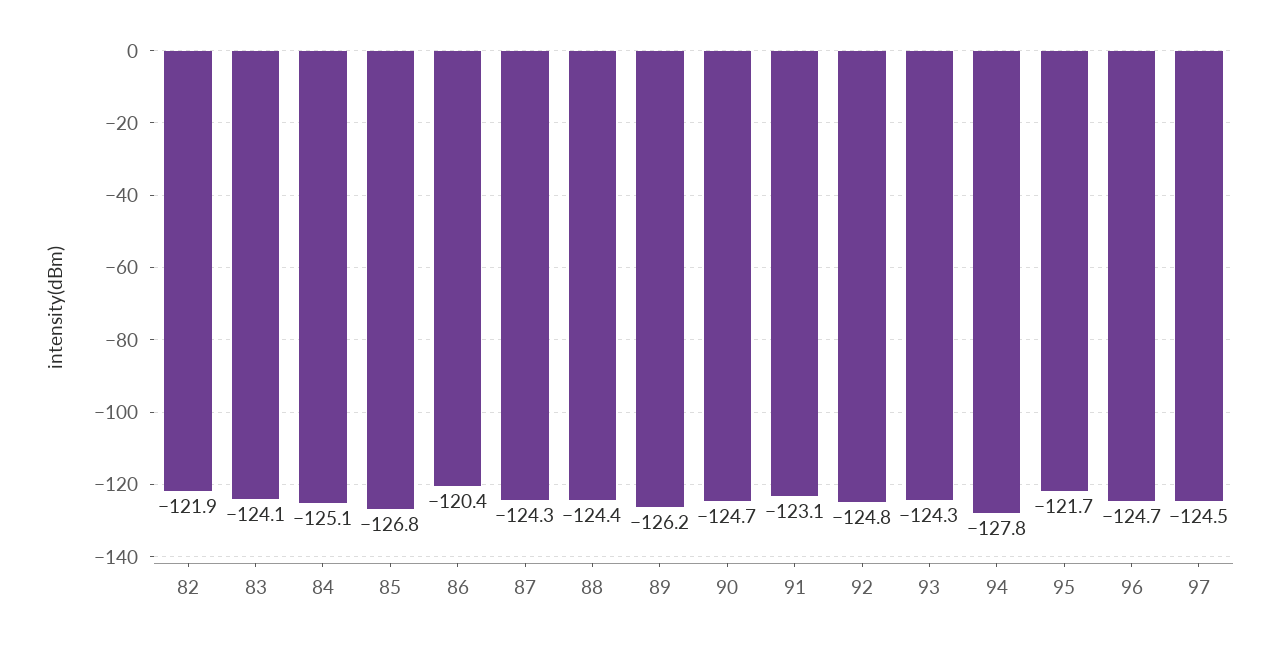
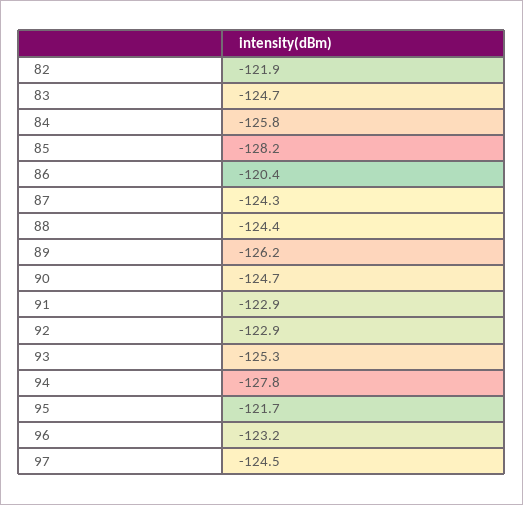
  {
    "82": -121.9,
-   "83": -124.1,
+   "83": -124.7,
-   "84": -125.1,
+   "84": -125.8,
-   "85": -126.8,
+   "85": -128.2,
    "86": -120.4,
    "87": -124.3,
    "88": -124.4,
    "89": -126.2,
    "90": -124.7,
-   "91": -123.1,
+   "91": -122.9,
-   "92": -124.8,
+   "92": -122.9,
-   "93": -124.3,
+   "93": -125.3,
    "94": -127.8,
    "95": -121.7,
-   "96": -124.7,
+   "96": -123.2,
    "97": -124.5
  }

